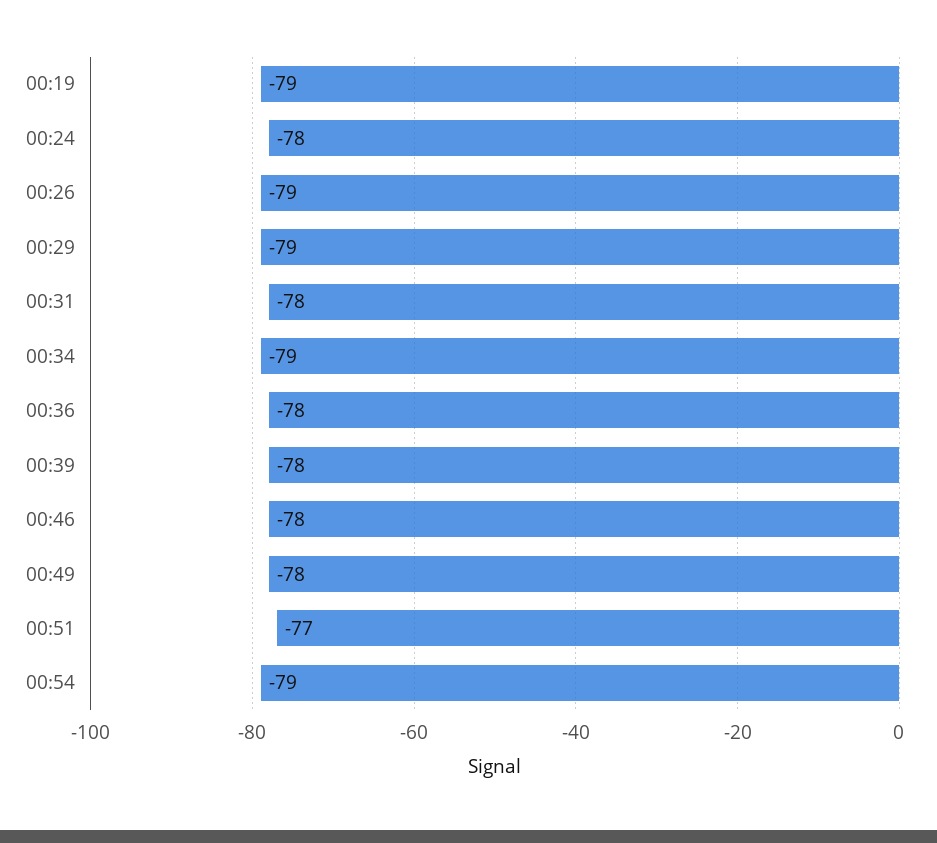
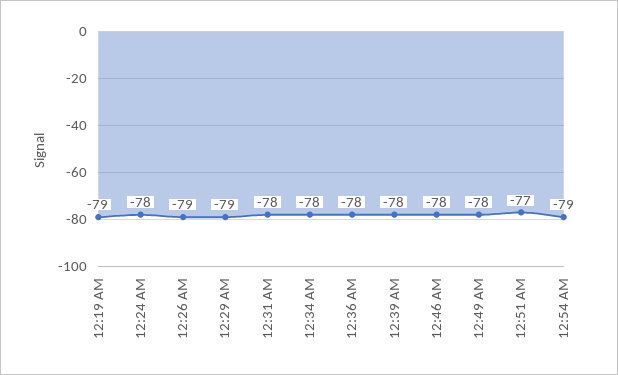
  {
    "00:19": -79,
    "00:24": -78,
    "00:26": -79,
    "00:29": -79,
    "00:31": -78,
-   "00:34": -79,
+   "00:34": -78,
    "00:36": -78,
    "00:39": -78,
    "00:46": -78,
    "00:49": -78,
    "00:51": -77,
    "00:54": -79
  }

